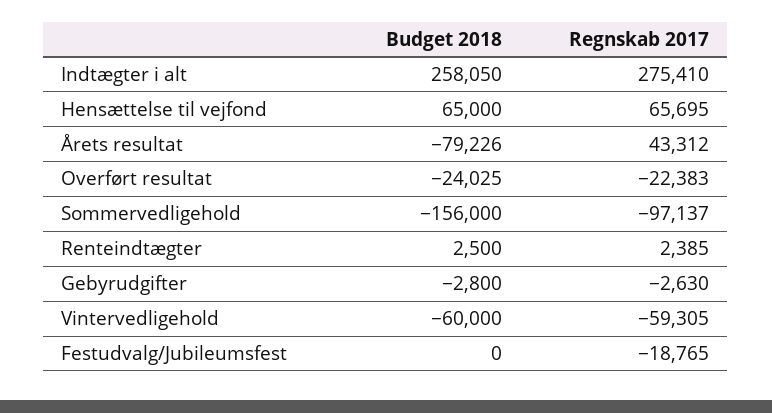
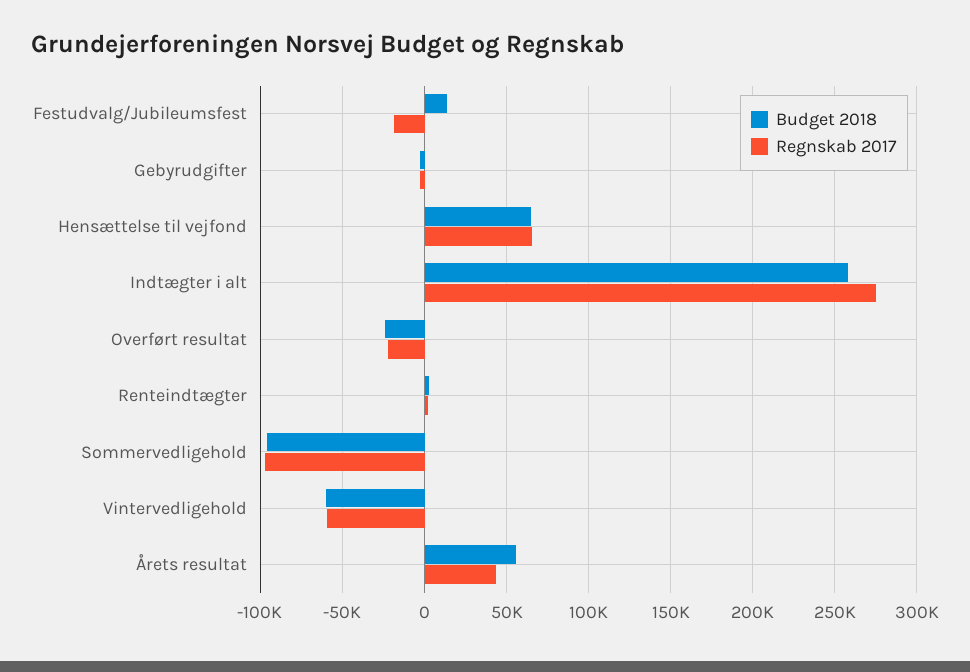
  {
    "Budget 2018": {
      "Indtægter i alt": 258050,
      "Hensættelse til vejfond": 65000,
-     "Årets resultat": -79226,
+     "Årets resultat": 55000,
      "Overført resultat": -24025,
-     "Sommervedligehold": -156000,
+     "Sommervedligehold": -95000,
      "Renteindtægter": 2500,
      "Gebyrudgifter": -2800,
      "Vintervedligehold": -60000,
-     "Festudvalg/Jubileumsfest": 0
+     "Festudvalg/Jubileumsfest": 15000
    },
    "Regnskab 2017": {
      "Indtægter i alt": 275410,
      "Hensættelse til vejfond": 65695,
      "Årets resultat": 43312,
      "Overført resultat": -22383,
      "Sommervedligehold": -97137,
      "Renteindtægter": 2385,
      "Gebyrudgifter": -2630,
      "Vintervedligehold": -59305,
      "Festudvalg/Jubileumsfest": -18765
    }
  }

